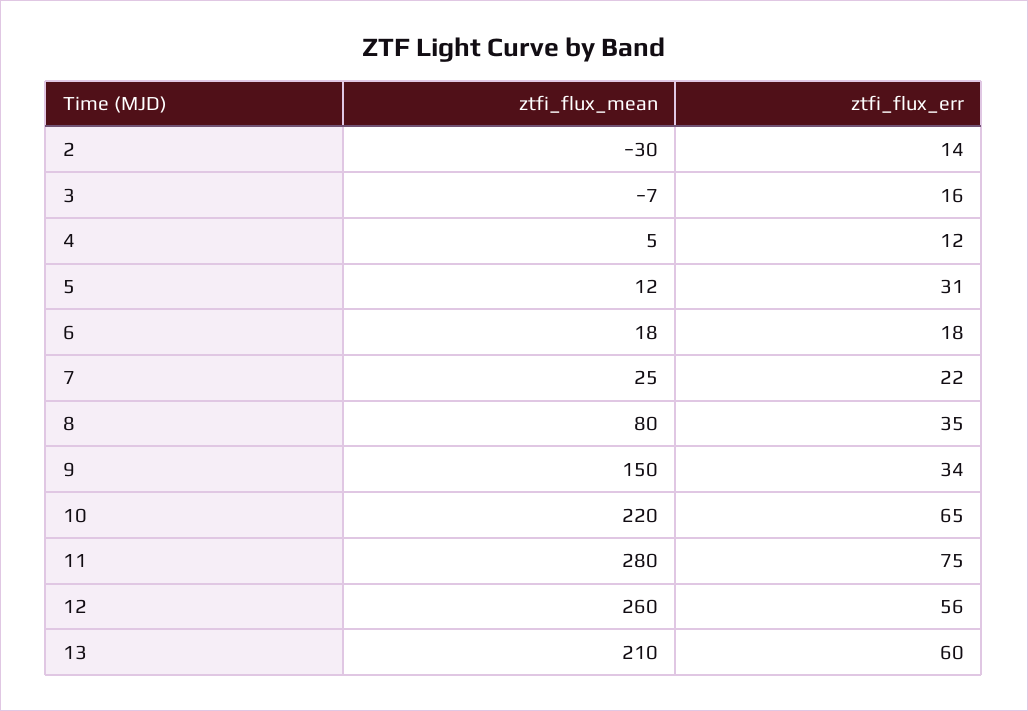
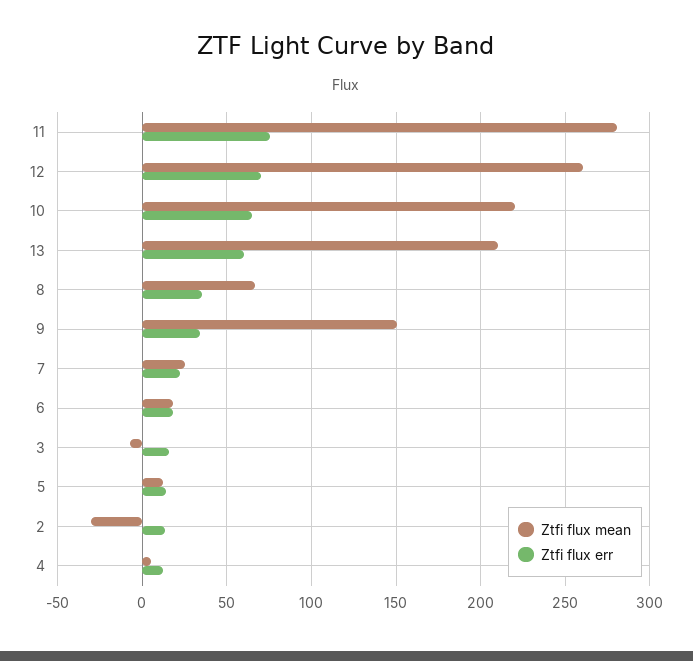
  {
    "ztfi_flux_mean": {
      "2": -30,
      "3": -7,
      "4": 5,
      "5": 12,
      "6": 18,
      "7": 25,
-     "8": 80,
+     "8": 65,
      "9": 150,
      "10": 220,
      "11": 280,
      "12": 260,
      "13": 210
    },
    "ztfi_flux_err": {
      "2": 14,
      "3": 16,
      "4": 12,
-     "5": 31,
+     "5": 15,
      "6": 18,
      "7": 22,
      "8": 35,
      "9": 34,
      "10": 65,
      "11": 75,
-     "12": 56,
+     "12": 70,
      "13": 60
    }
  }

